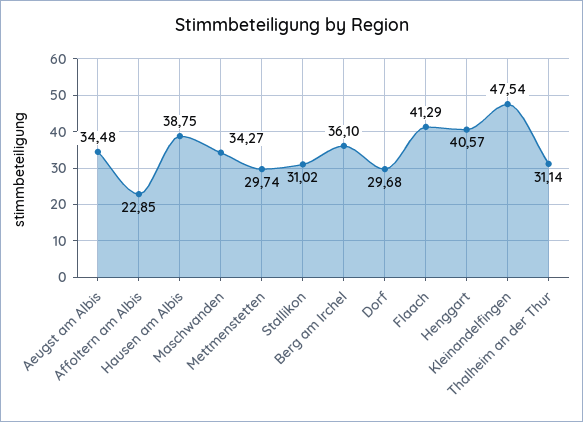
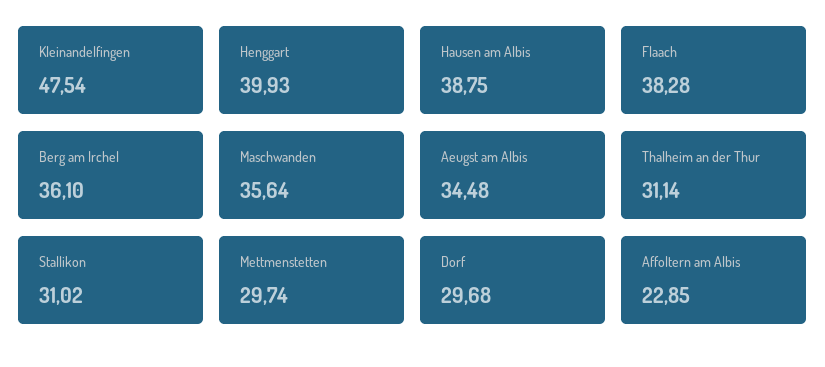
  {
    "Aeugst am Albis": 34.48,
    "Affoltern am Albis": 22.85,
    "Hausen am Albis": 38.75,
-   "Maschwanden": 34.27,
+   "Maschwanden": 35.64,
    "Mettmenstetten": 29.74,
    "Stallikon": 31.02,
    "Berg am Irchel": 36.1,
    "Dorf": 29.68,
-   "Flaach": 41.29,
+   "Flaach": 38.28,
-   "Henggart": 40.57,
+   "Henggart": 39.93,
    "Kleinandelfingen": 47.54,
    "Thalheim an der Thur": 31.14
  }

